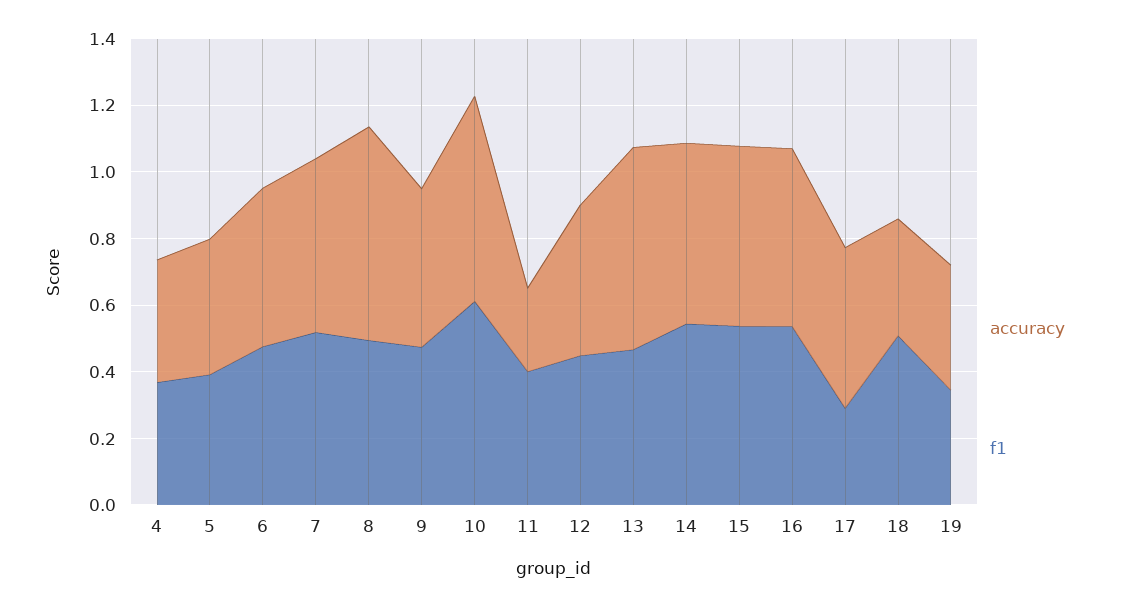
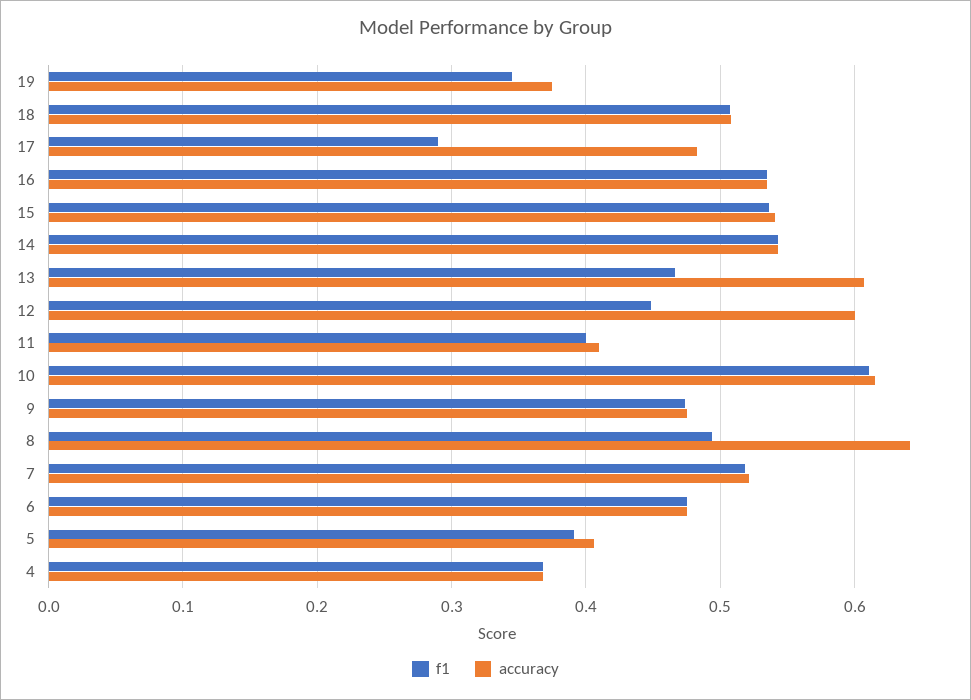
  {
    "accuracy": {
      "4": 0.37,
      "5": 0.41,
      "6": 0.48,
      "7": 0.52,
      "8": 0.64,
      "9": 0.48,
      "10": 0.62,
-     "11": 0.25,
+     "11": 0.41,
-     "12": 0.45,
+     "12": 0.6,
      "13": 0.61,
      "14": 0.54,
      "15": 0.54,
      "16": 0.53,
      "17": 0.48,
-     "18": 0.35,
+     "18": 0.51,
      "19": 0.38
    },
    "f1": {
      "4": 0.37,
      "5": 0.39,
      "6": 0.48,
      "7": 0.52,
      "8": 0.49,
      "9": 0.47,
      "10": 0.61,
      "11": 0.4,
      "12": 0.45,
      "13": 0.47,
      "14": 0.54,
      "15": 0.54,
      "16": 0.53,
      "17": 0.29,
      "18": 0.51,
      "19": 0.34
    }
  }

